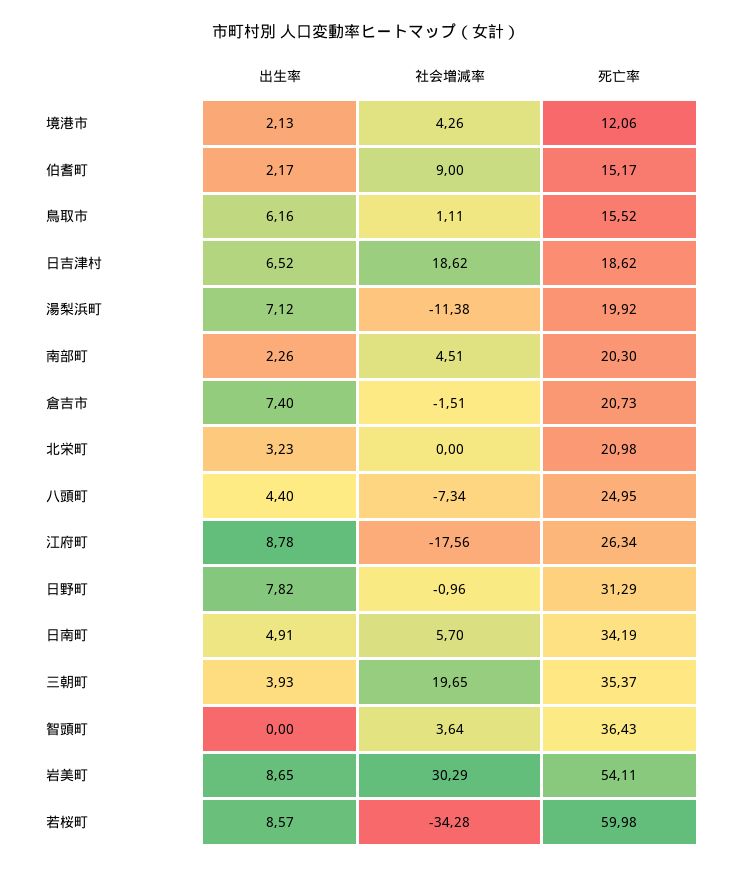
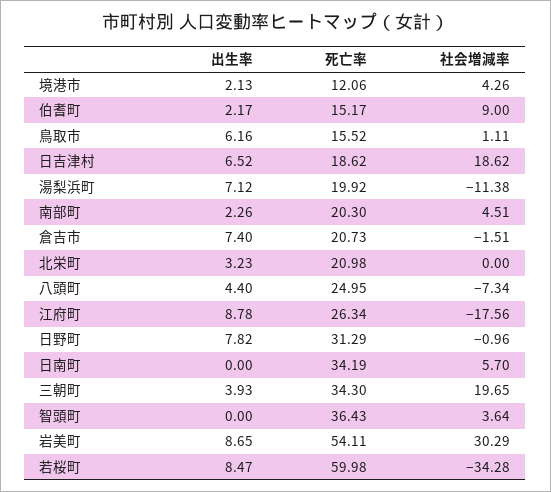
  {
    "出生率": {
      "境港市": 2.13,
      "伯耆町": 2.17,
      "鳥取市": 6.16,
      "日吉津村": 6.52,
      "湯梨浜町": 7.12,
      "南部町": 2.26,
      "倉吉市": 7.4,
      "北栄町": 3.23,
      "八頭町": 4.4,
      "江府町": 8.78,
      "日野町": 7.82,
-     "日南町": 4.91,
+     "日南町": 0,
      "三朝町": 3.93,
      "智頭町": 0,
      "岩美町": 8.65,
-     "若桜町": 8.57
+     "若桜町": 8.47
    },
    "社会増減率": {
      "境港市": 4.26,
      "伯耆町": 9,
      "鳥取市": 1.11,
      "日吉津村": 18.62,
      "湯梨浜町": -11.38,
      "南部町": 4.51,
      "倉吉市": -1.51,
      "北栄町": 0,
      "八頭町": -7.34,
      "江府町": -17.56,
      "日野町": -0.96,
      "日南町": 5.7,
      "三朝町": 19.65,
      "智頭町": 3.64,
      "岩美町": 30.29,
      "若桜町": -34.28
    },
    "死亡率": {
      "境港市": 12.06,
      "伯耆町": 15.17,
      "鳥取市": 15.52,
      "日吉津村": 18.62,
      "湯梨浜町": 19.92,
      "南部町": 20.3,
      "倉吉市": 20.73,
      "北栄町": 20.98,
      "八頭町": 24.95,
      "江府町": 26.34,
      "日野町": 31.29,
      "日南町": 34.19,
-     "三朝町": 35.37,
+     "三朝町": 34.3,
      "智頭町": 36.43,
      "岩美町": 54.11,
      "若桜町": 59.98
    }
  }

